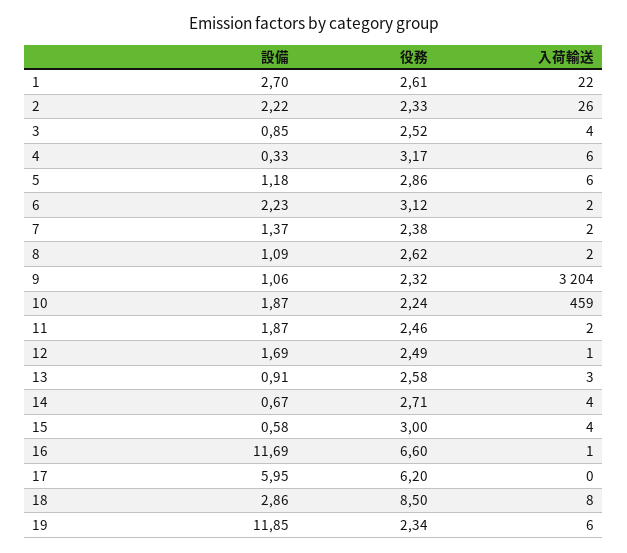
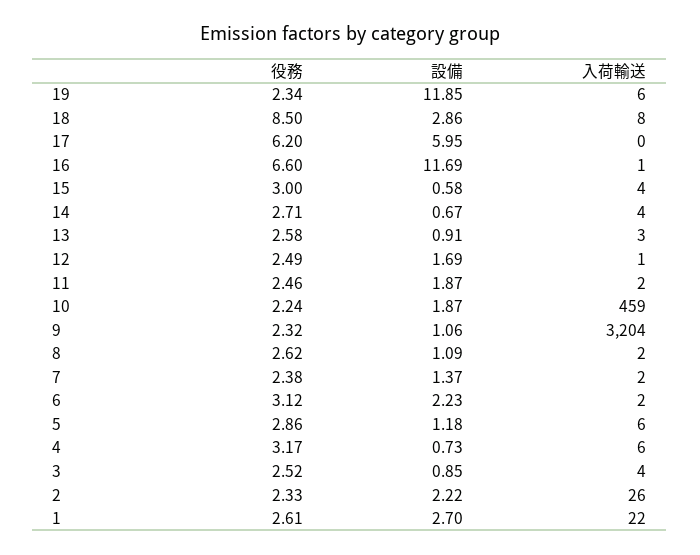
  {
    "設備": {
      "1": 2.7,
      "2": 2.22,
      "3": 0.85,
-     "4": 0.33,
+     "4": 0.73,
      "5": 1.18,
      "6": 2.23,
      "7": 1.37,
      "8": 1.09,
      "9": 1.06,
      "10": 1.87,
      "11": 1.87,
      "12": 1.69,
      "13": 0.91,
      "14": 0.67,
      "15": 0.58,
      "16": 11.69,
      "17": 5.95,
      "18": 2.86,
      "19": 11.85
    },
    "役務": {
      "1": 2.61,
      "2": 2.33,
      "3": 2.52,
      "4": 3.17,
      "5": 2.86,
      "6": 3.12,
      "7": 2.38,
      "8": 2.62,
      "9": 2.32,
      "10": 2.24,
      "11": 2.46,
      "12": 2.49,
      "13": 2.58,
      "14": 2.71,
      "15": 3,
      "16": 6.6,
      "17": 6.2,
      "18": 8.5,
      "19": 2.34
    },
    "入荷輸送": {
      "1": 22,
      "2": 26,
      "3": 4,
      "4": 6,
      "5": 6,
      "6": 2,
      "7": 2,
      "8": 2,
      "9": 3204,
      "10": 459,
      "11": 2,
      "12": 1,
      "13": 3,
      "14": 4,
      "15": 4,
      "16": 1,
      "17": 0,
      "18": 8,
      "19": 6
    }
  }

